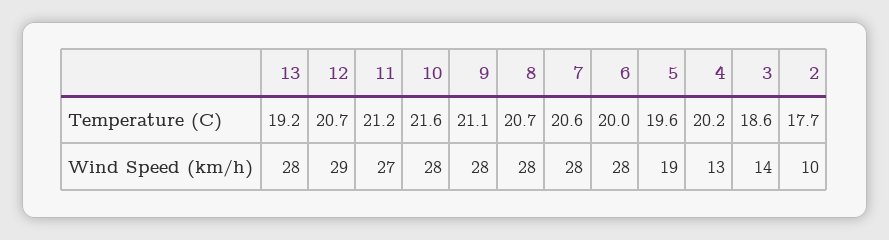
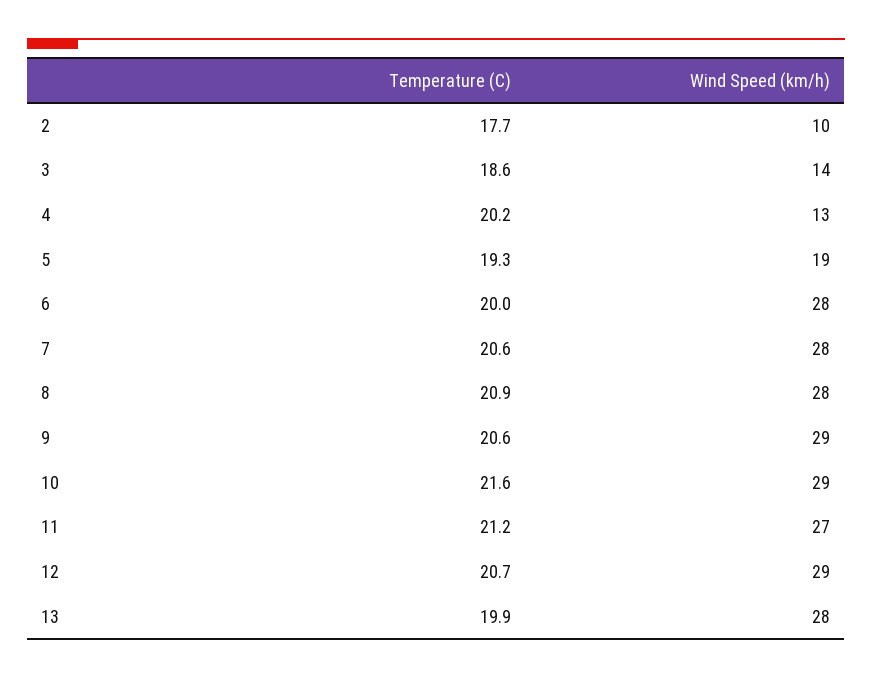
  {
    "13": {
-     "Temperature (C)": 19.2,
+     "Temperature (C)": 19.9,
      "Wind Speed (km/h)": 28
    },
    "12": {
      "Temperature (C)": 20.7,
      "Wind Speed (km/h)": 29
    },
    "11": {
      "Temperature (C)": 21.2,
      "Wind Speed (km/h)": 27
    },
    "10": {
      "Temperature (C)": 21.6,
-     "Wind Speed (km/h)": 28
+     "Wind Speed (km/h)": 29
    },
    "9": {
-     "Temperature (C)": 21.1,
+     "Temperature (C)": 20.6,
-     "Wind Speed (km/h)": 28
+     "Wind Speed (km/h)": 29
    },
    "8": {
-     "Temperature (C)": 20.7,
+     "Temperature (C)": 20.9,
      "Wind Speed (km/h)": 28
    },
    "7": {
      "Temperature (C)": 20.6,
      "Wind Speed (km/h)": 28
    },
    "6": {
      "Temperature (C)": 20,
      "Wind Speed (km/h)": 28
    },
    "5": {
-     "Temperature (C)": 19.6,
+     "Temperature (C)": 19.3,
      "Wind Speed (km/h)": 19
    },
    "4": {
      "Temperature (C)": 20.2,
      "Wind Speed (km/h)": 13
    },
    "3": {
      "Temperature (C)": 18.6,
      "Wind Speed (km/h)": 14
    },
    "2": {
      "Temperature (C)": 17.7,
      "Wind Speed (km/h)": 10
    }
  }

